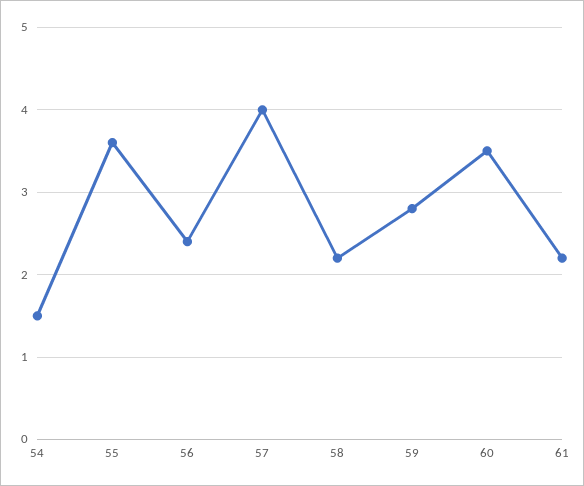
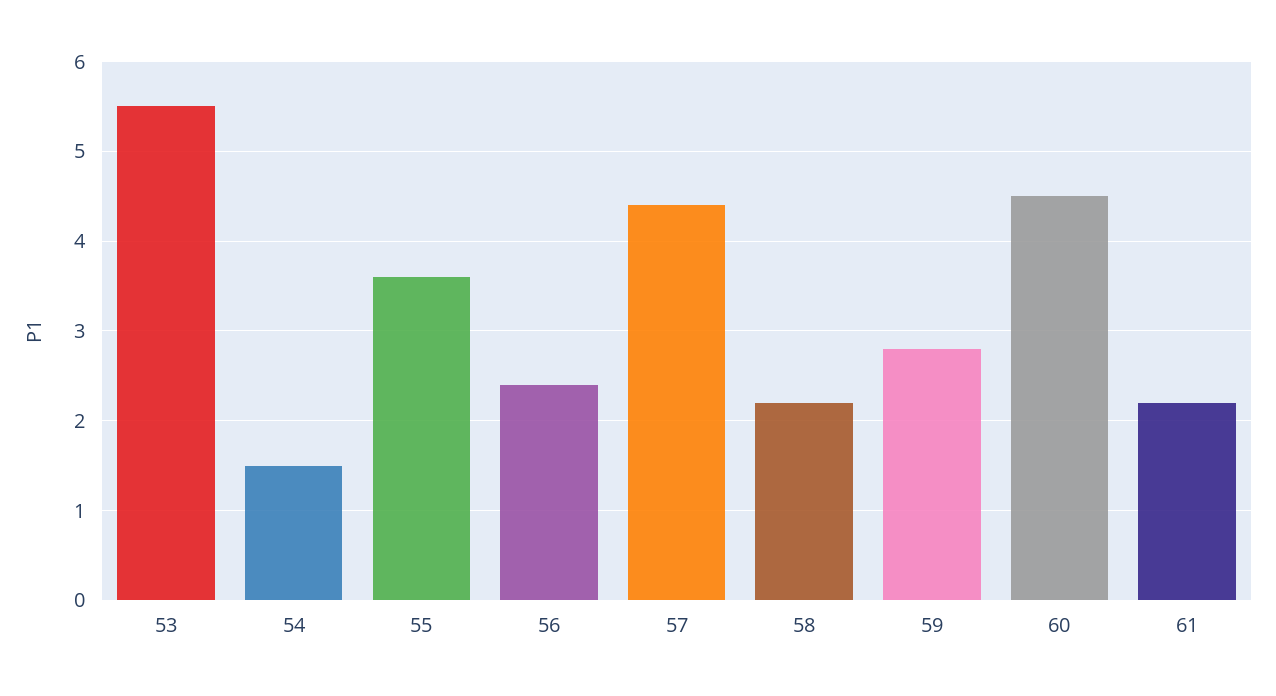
  {
    "54": 1.5,
    "55": 3.6,
    "56": 2.4,
-   "57": 4,
+   "57": 4.4,
    "58": 2.2,
    "59": 2.8,
-   "60": 3.5,
+   "60": 4.5,
-   "61": 2.2
+   "61": 2.2,
+   "53": 5.5
  }

